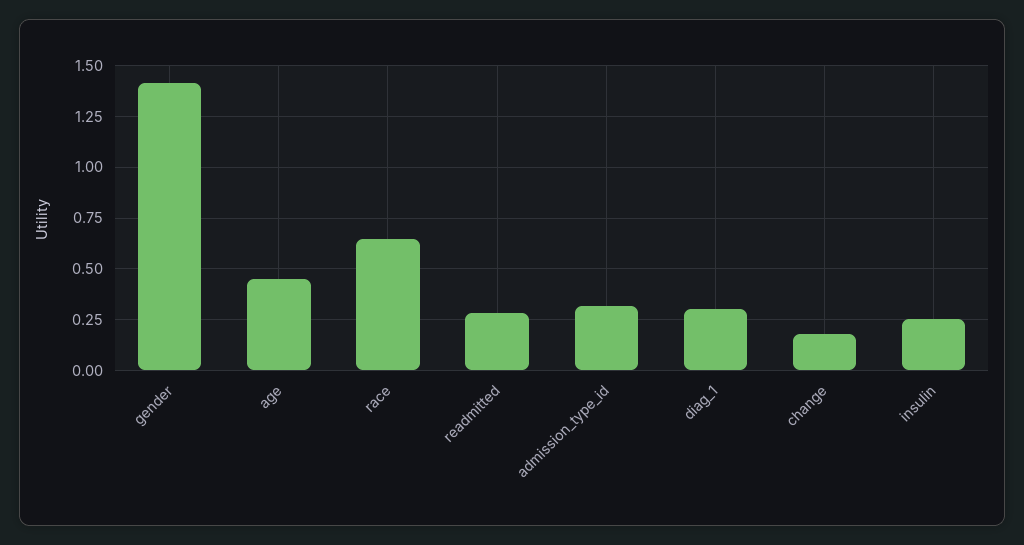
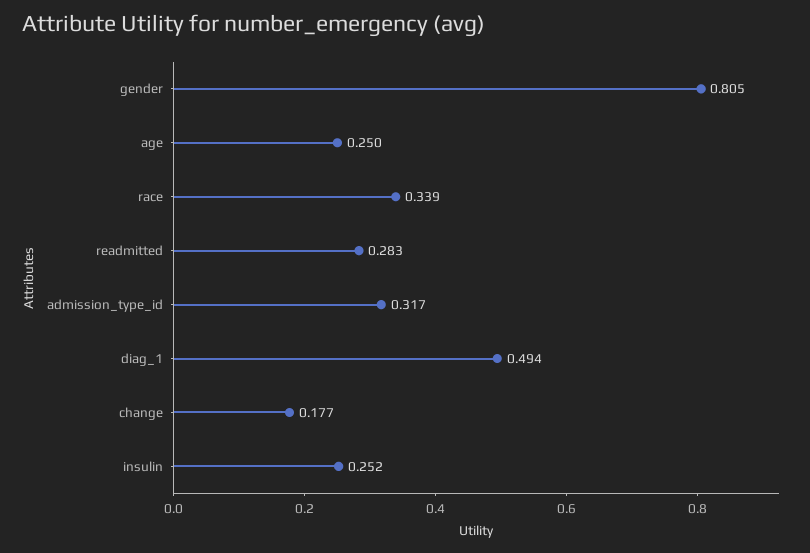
  {
-   "gender": 1.4,
+   "gender": 0.805,
-   "age": 0.45,
+   "age": 0.25,
-   "race": 0.65,
+   "race": 0.339,
    "readmitted": 0.283,
    "admission_type_id": 0.317,
-   "diag_1": 0.3,
+   "diag_1": 0.494,
    "change": 0.177,
    "insulin": 0.252
  }

